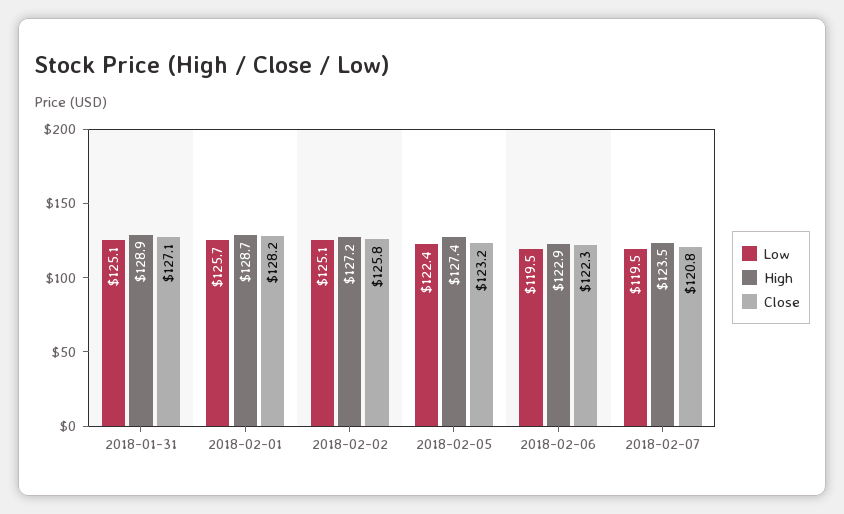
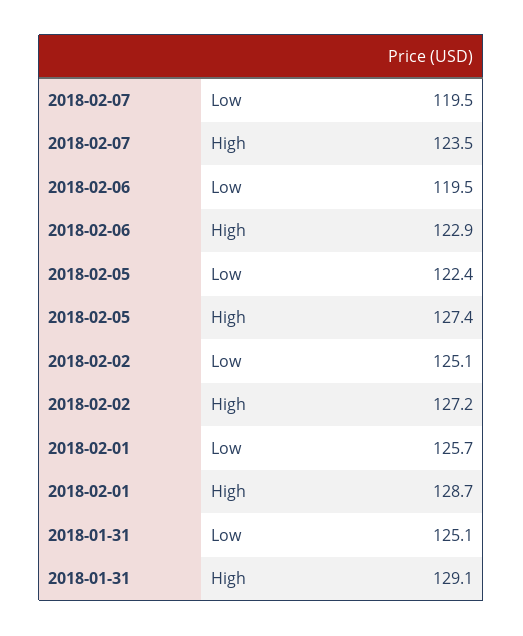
  {
    "Low": {
      "2018-01-31": 125.1,
      "2018-02-01": 125.7,
      "2018-02-02": 125.1,
      "2018-02-05": 122.4,
      "2018-02-06": 119.5,
      "2018-02-07": 119.5
    },
    "High": {
-     "2018-01-31": 128.9,
+     "2018-01-31": 129.1,
      "2018-02-01": 128.7,
      "2018-02-02": 127.2,
      "2018-02-05": 127.4,
      "2018-02-06": 122.9,
      "2018-02-07": 123.5
-   },
+   }
-   "Close": {
-     "2018-01-31": 127.1,
-     "2018-02-01": 128.2,
-     "2018-02-02": 125.8,
-     "2018-02-05": 123.2,
-     "2018-02-06": 122.3,
-     "2018-02-07": 120.8
-   }
  }

